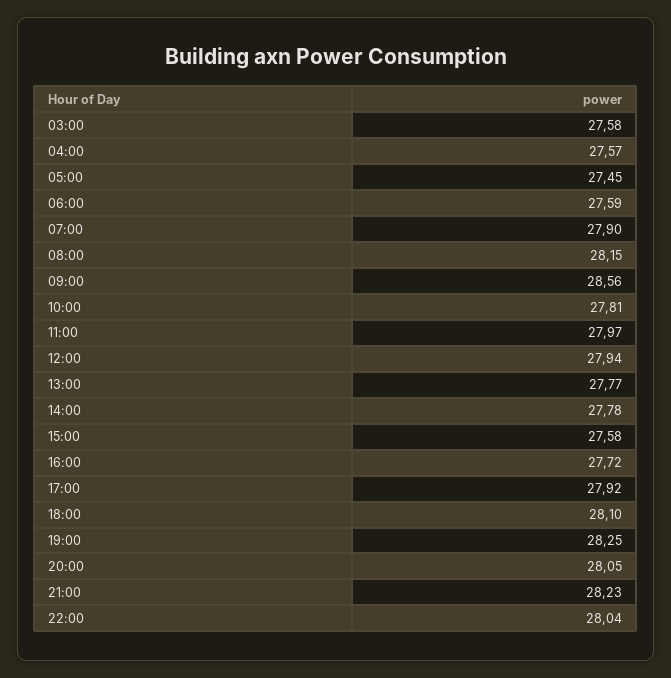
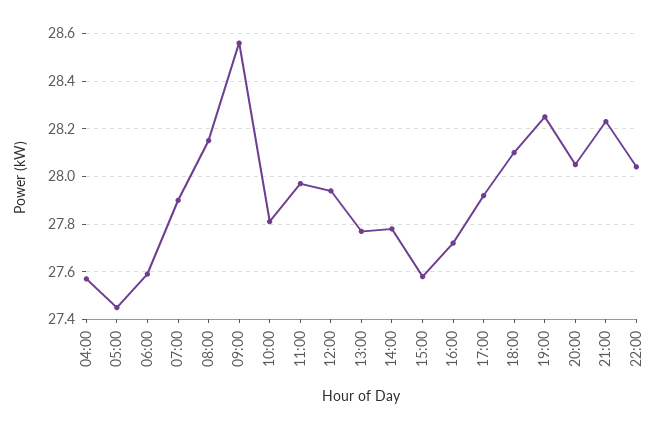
  {
-   "03:00": 27.58,
    "04:00": 27.57,
    "05:00": 27.45,
    "06:00": 27.59,
    "07:00": 27.9,
    "08:00": 28.15,
    "09:00": 28.56,
    "10:00": 27.81,
    "11:00": 27.97,
    "12:00": 27.94,
    "13:00": 27.77,
    "14:00": 27.78,
    "15:00": 27.58,
    "16:00": 27.72,
    "17:00": 27.92,
    "18:00": 28.1,
    "19:00": 28.25,
    "20:00": 28.05,
    "21:00": 28.23,
    "22:00": 28.04
  }

